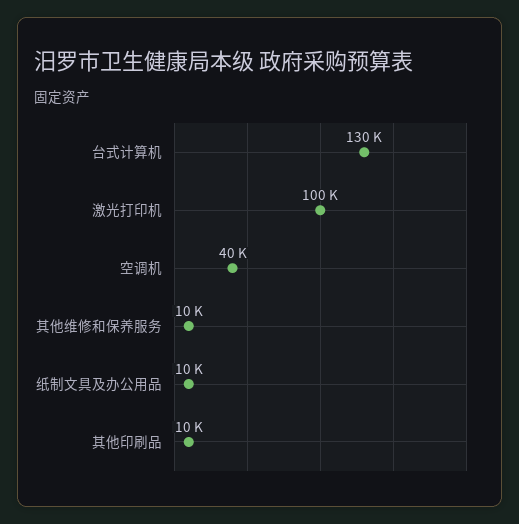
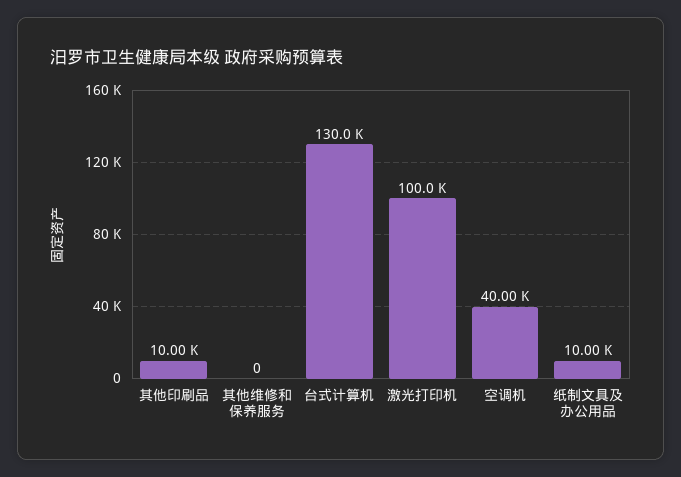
  {
    "台式计算机": 130000,
    "激光打印机": 100000,
    "空调机": 40000,
-   "其他维修和保养服务": 10000,
+   "其他维修和保养服务": 0,
    "纸制文具及办公用品": 10000,
    "其他印刷品": 10000
  }

